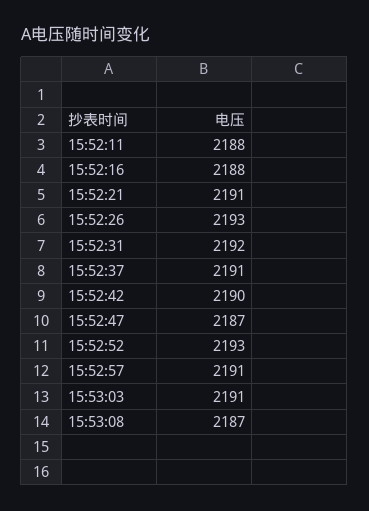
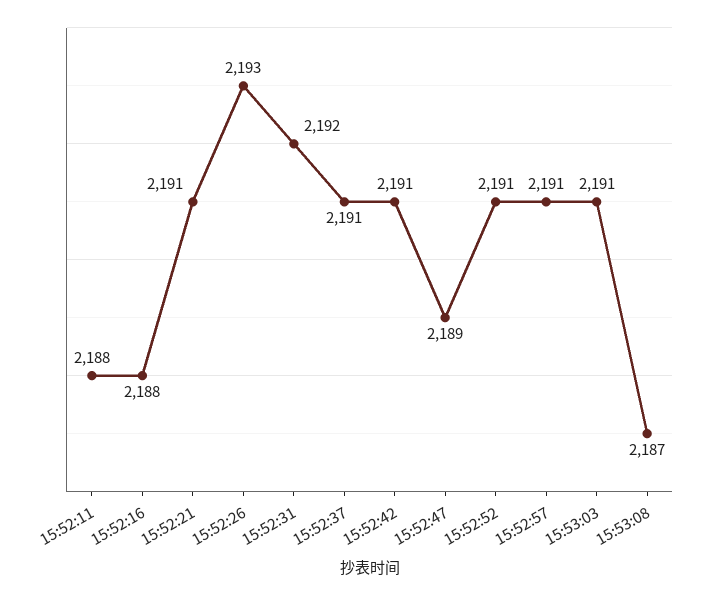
  {
    "15:52:11": 2188,
    "15:52:16": 2188,
    "15:52:21": 2191,
    "15:52:26": 2193,
    "15:52:31": 2192,
    "15:52:37": 2191,
-   "15:52:42": 2190,
+   "15:52:42": 2191,
-   "15:52:47": 2187,
+   "15:52:47": 2189,
-   "15:52:52": 2193,
+   "15:52:52": 2191,
    "15:52:57": 2191,
    "15:53:03": 2191,
    "15:53:08": 2187
  }

